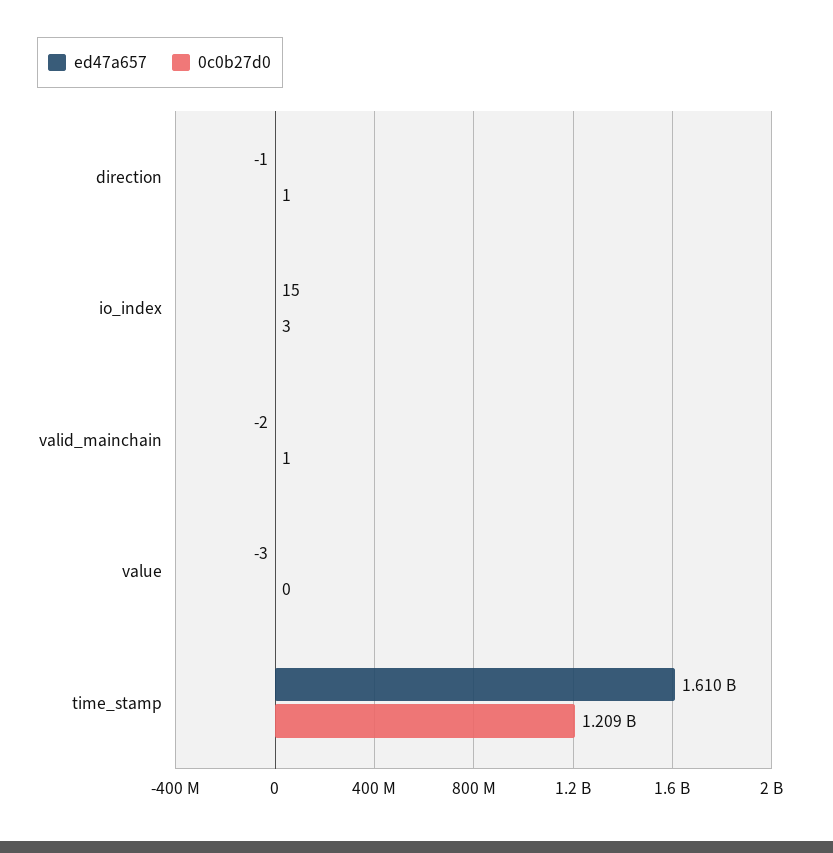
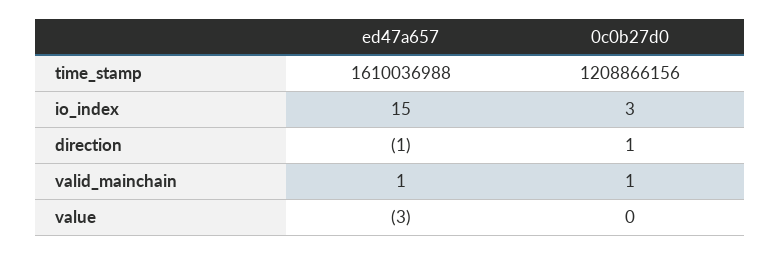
  {
    "ed47a657": {
      "direction": -1,
      "io_index": 15,
-     "valid_mainchain": -2,
+     "valid_mainchain": 1,
      "value": -3,
      "time_stamp": 1610036988
    },
    "0c0b27d0": {
      "direction": 1,
      "io_index": 3,
      "valid_mainchain": 1,
      "value": 0,
      "time_stamp": 1208866156
    }
  }

